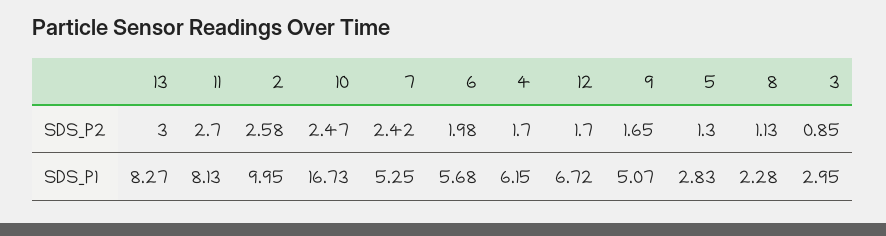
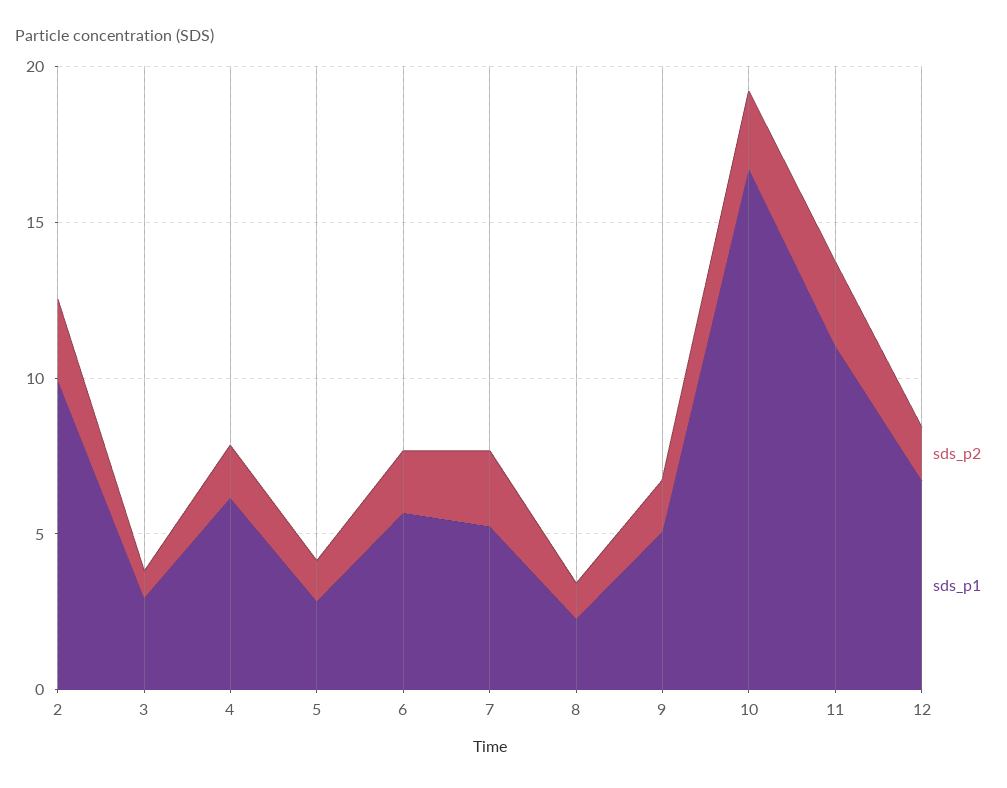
  {
    "SDS_P2": {
-     "13": 3,
      "11": 2.7,
      "2": 2.58,
      "10": 2.47,
      "7": 2.42,
      "6": 1.98,
      "4": 1.7,
      "12": 1.7,
      "9": 1.65,
      "5": 1.3,
      "8": 1.13,
      "3": 0.85
    },
    "SDS_P1": {
-     "13": 8.27,
-     "11": 8.13,
+     "11": 11,
      "2": 9.95,
      "10": 16.73,
      "7": 5.25,
      "6": 5.68,
      "4": 6.15,
      "12": 6.72,
      "9": 5.07,
      "5": 2.83,
      "8": 2.28,
      "3": 2.95
    }
  }

